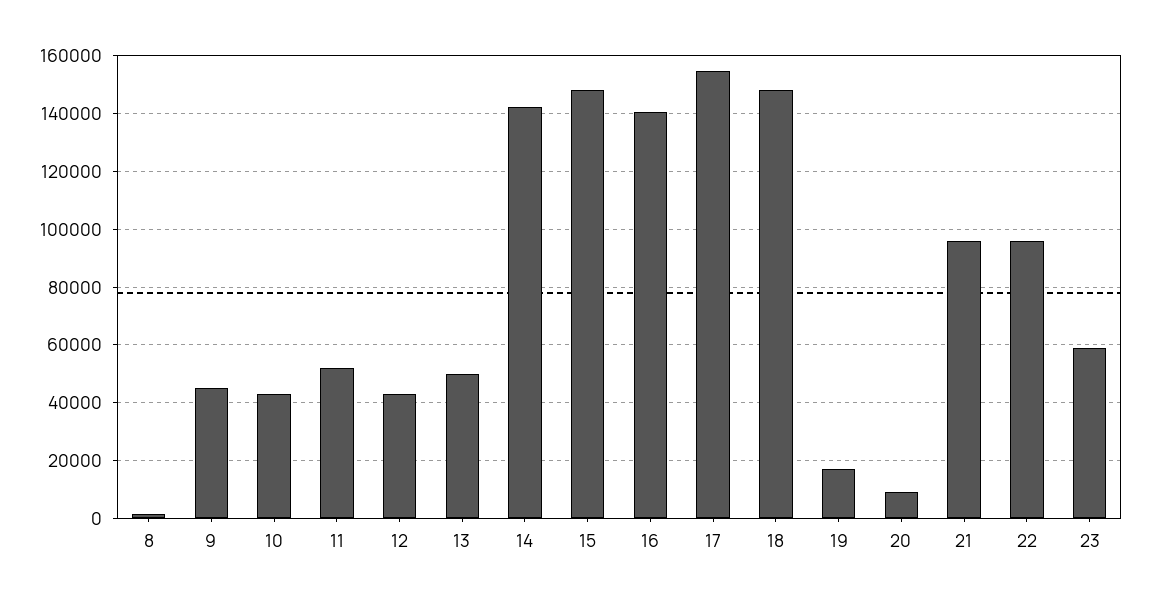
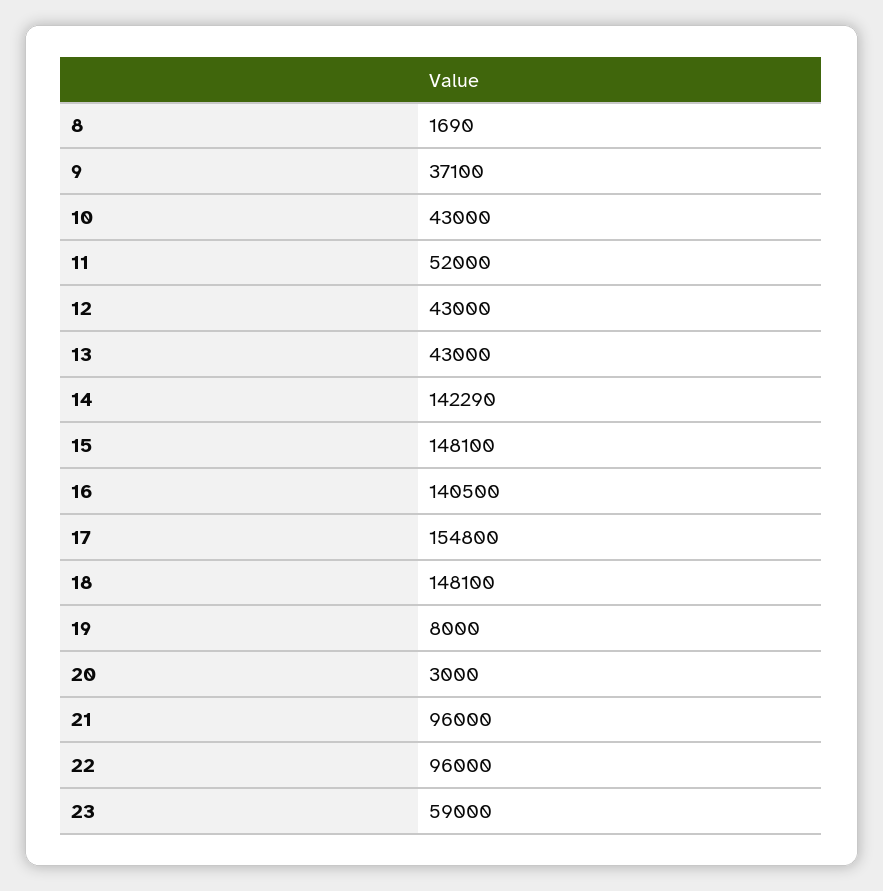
  {
    "8": 1690,
-   "9": 45000,
+   "9": 37100,
    "10": 43000,
    "11": 52000,
    "12": 43000,
-   "13": 50000,
+   "13": 43000,
    "14": 142290,
    "15": 148100,
    "16": 140500,
    "17": 154800,
    "18": 148100,
-   "19": 17500,
+   "19": 8000,
-   "20": 10000,
+   "20": 3000,
    "21": 96000,
    "22": 96000,
    "23": 59000
  }

